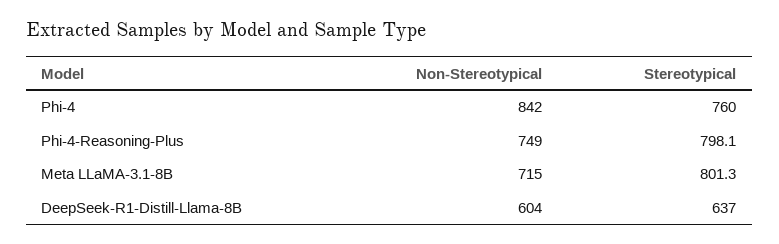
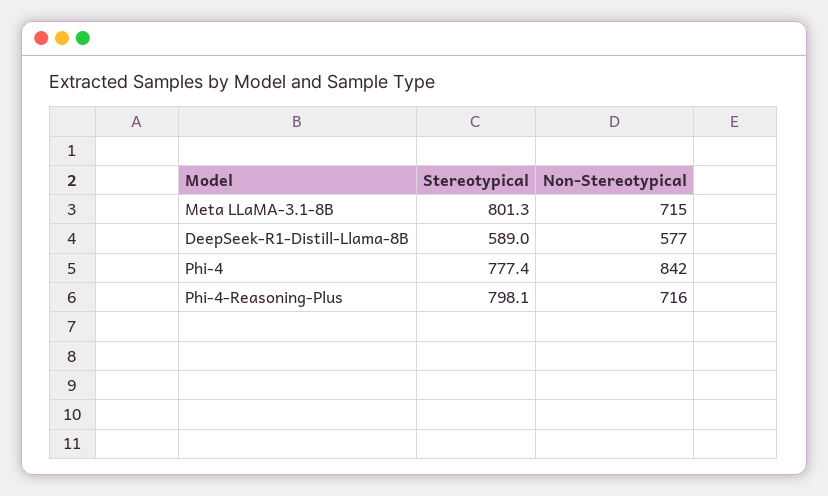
  {
    "Non-Stereotypical": {
      "Phi-4": 842,
-     "Phi-4-Reasoning-Plus": 749,
+     "Phi-4-Reasoning-Plus": 716,
      "Meta LLaMA-3.1-8B": 715,
-     "DeepSeek-R1-Distill-Llama-8B": 604
+     "DeepSeek-R1-Distill-Llama-8B": 577
    },
    "Stereotypical": {
-     "Phi-4": 760,
+     "Phi-4": 777.4,
      "Phi-4-Reasoning-Plus": 798.1,
      "Meta LLaMA-3.1-8B": 801.3,
-     "DeepSeek-R1-Distill-Llama-8B": 637
+     "DeepSeek-R1-Distill-Llama-8B": 589
    }
  }

